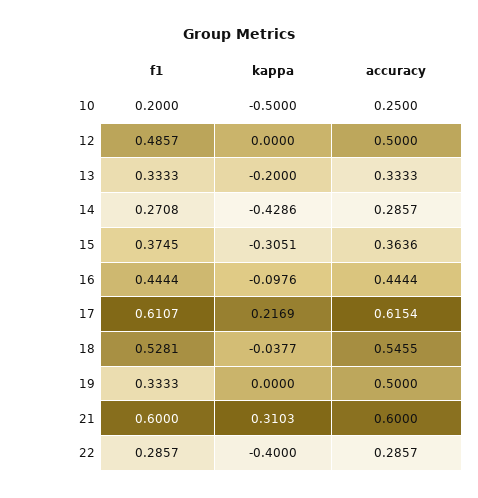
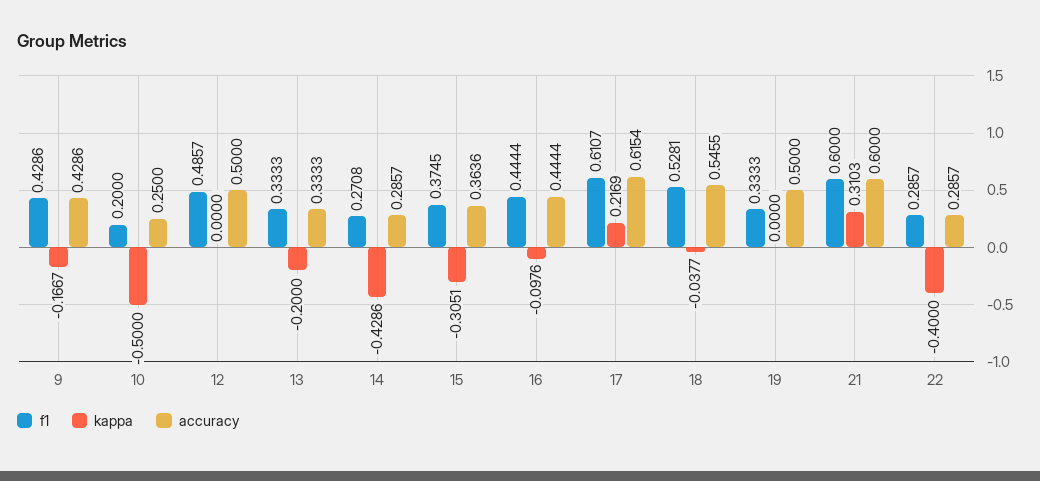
  {
    "f1": {
      "10": 0.2,
      "12": 0.4857,
      "13": 0.3333,
      "14": 0.2708,
      "15": 0.3745,
      "16": 0.4444,
      "17": 0.6107,
      "18": 0.5281,
      "19": 0.3333,
      "21": 0.6,
-     "22": 0.2857
+     "22": 0.2857,
+     "9": 0.4286
    },
    "kappa": {
      "10": -0.5,
      "12": 0,
      "13": -0.2,
      "14": -0.4286,
      "15": -0.3051,
      "16": -0.0976,
      "17": 0.2169,
      "18": -0.0377,
      "19": 0,
      "21": 0.3103,
-     "22": -0.4
+     "22": -0.4,
+     "9": -0.1667
    },
    "accuracy": {
      "10": 0.25,
      "12": 0.5,
      "13": 0.3333,
      "14": 0.2857,
      "15": 0.3636,
      "16": 0.4444,
      "17": 0.6154,
      "18": 0.5455,
      "19": 0.5,
      "21": 0.6,
-     "22": 0.2857
+     "22": 0.2857,
+     "9": 0.4286
    }
  }

